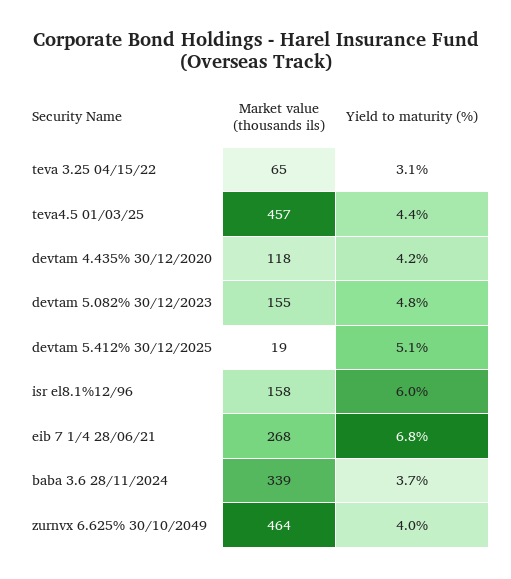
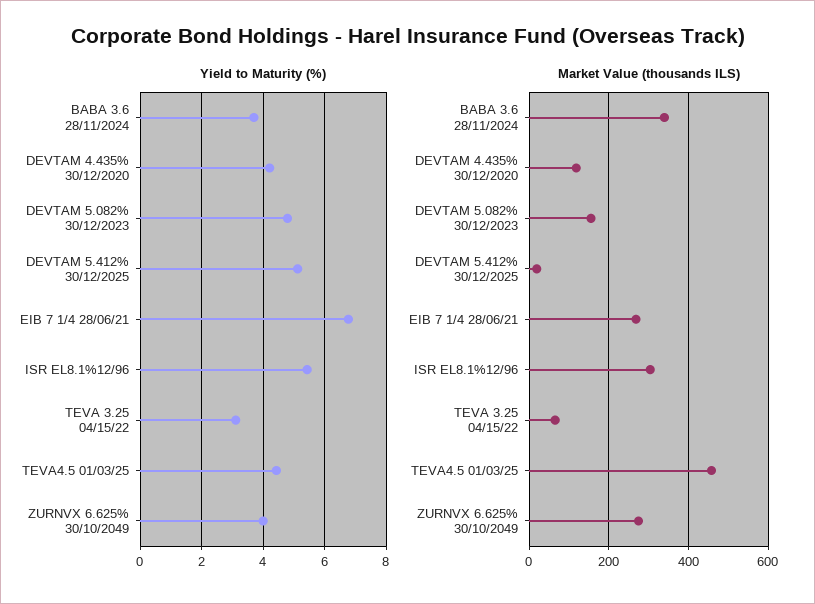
  {
    "Market value (thousands ils)": {
      "teva 3.25 04/15/22": 65,
      "teva4.5 01/03/25": 457,
      "devtam 4.435% 30/12/2020": 118,
      "devtam 5.082% 30/12/2023": 155,
      "devtam 5.412% 30/12/2025": 19,
-     "isr el8.1%12/96": 158,
+     "isr el8.1%12/96": 300,
      "eib 7 1/4 28/06/21": 268,
      "baba 3.6 28/11/2024": 339,
-     "zurnvx 6.625% 30/10/2049": 464
+     "zurnvx 6.625% 30/10/2049": 280
    },
    "Yield to maturity (%)": {
      "teva 3.25 04/15/22": 3.1,
      "teva4.5 01/03/25": 4.4,
      "devtam 4.435% 30/12/2020": 4.2,
      "devtam 5.082% 30/12/2023": 4.8,
      "devtam 5.412% 30/12/2025": 5.1,
-     "isr el8.1%12/96": 6,
+     "isr el8.1%12/96": 5.4,
      "eib 7 1/4 28/06/21": 6.8,
      "baba 3.6 28/11/2024": 3.7,
      "zurnvx 6.625% 30/10/2049": 4
    }
  }

